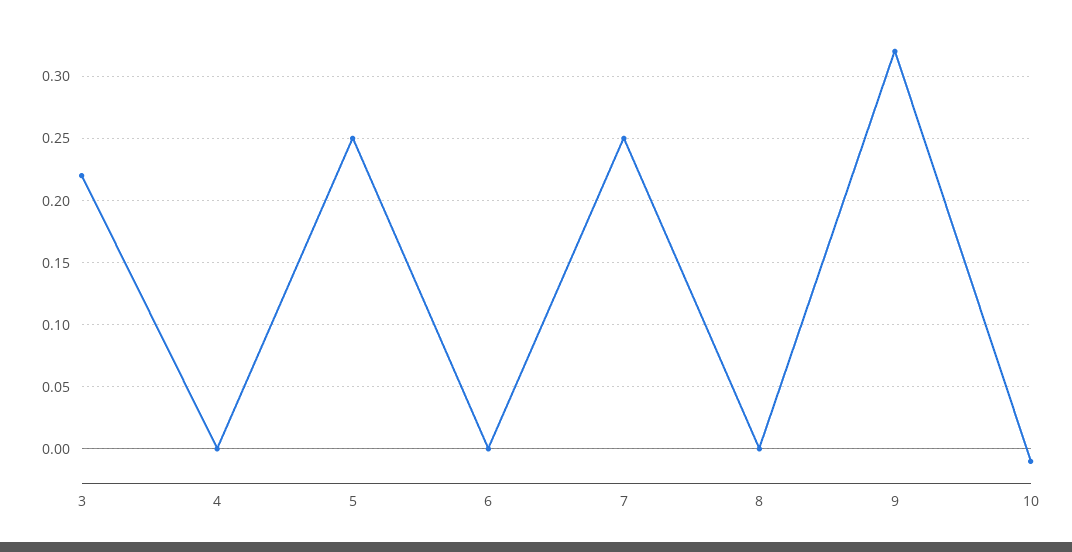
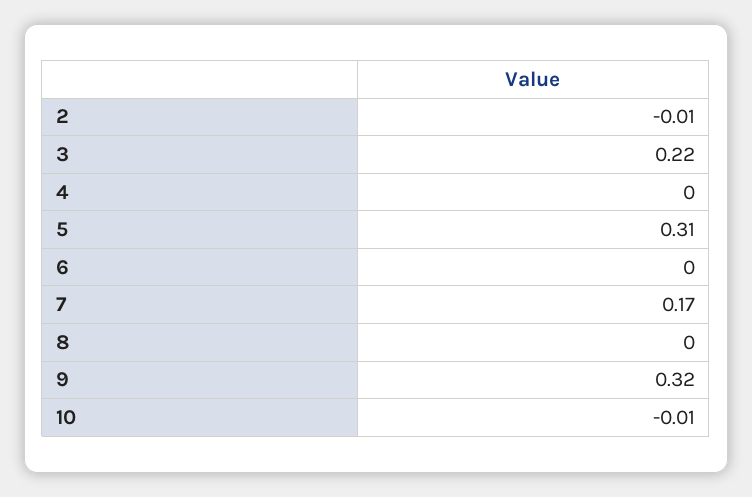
  {
    "3": 0.22,
    "4": 0,
-   "5": 0.25,
+   "5": 0.31,
    "6": 0,
-   "7": 0.25,
+   "7": 0.17,
    "8": 0,
    "9": 0.32,
-   "10": -0.01
+   "10": -0.01,
+   "2": -0.01
  }

